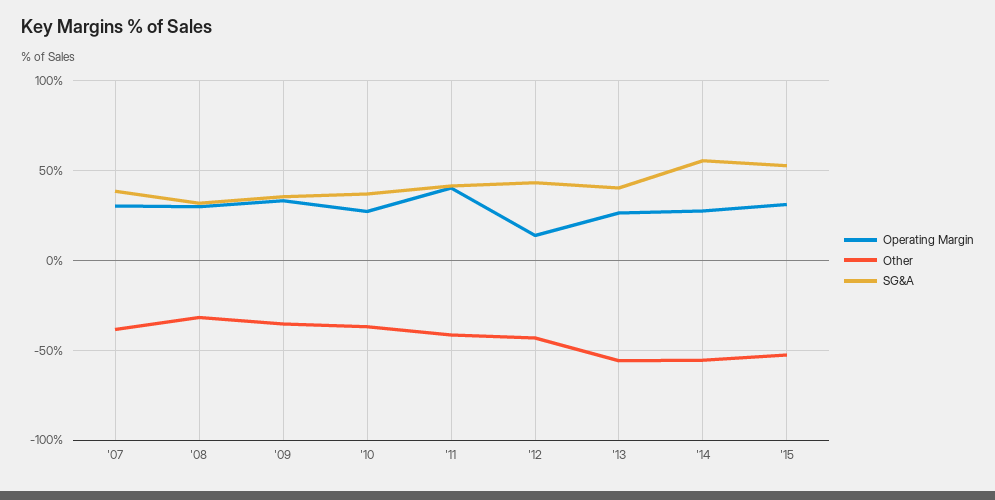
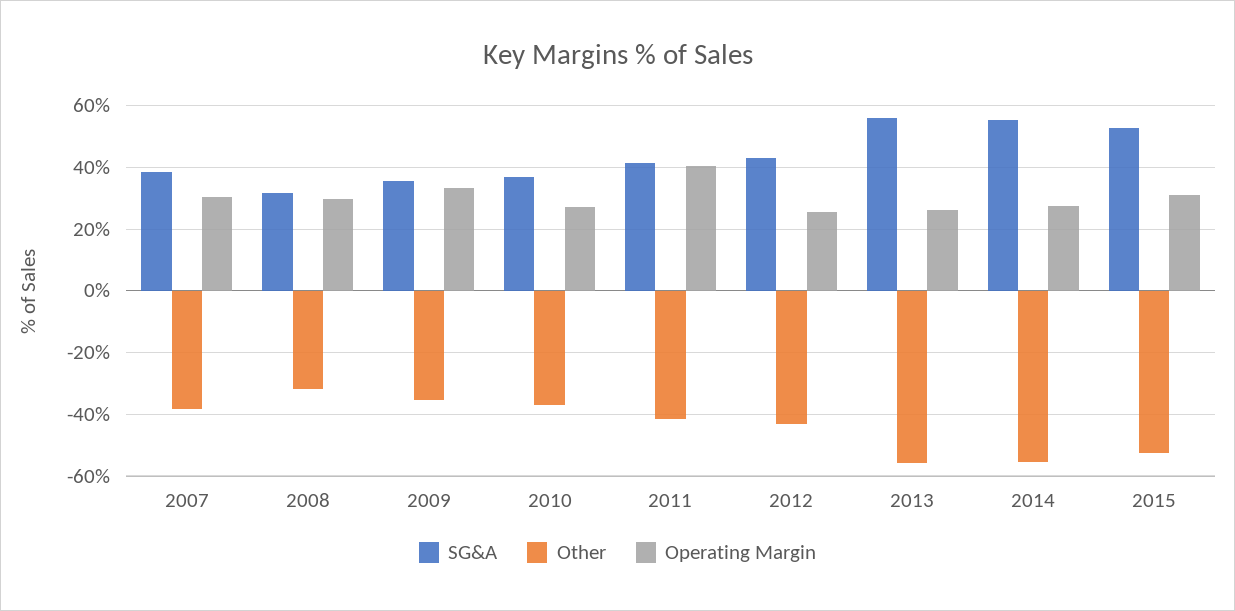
  {
    "Operating Margin": {
      "'07": 30,
      "'08": 30,
      "'09": 34,
      "'10": 28,
      "'11": 40,
-     "'12": 15,
+     "'12": 26,
      "'13": 26,
      "'14": 28,
      "'15": 32
    },
    "Other": {
      "'07": -38,
      "'08": -32,
      "'09": -36,
      "'10": -36,
      "'11": -42,
      "'12": -44,
      "'13": -56,
      "'14": -56,
      "'15": -52
    },
    "SG&A": {
      "'07": 38,
      "'08": 32,
      "'09": 36,
      "'10": 36,
      "'11": 42,
      "'12": 44,
-     "'13": 40,
+     "'13": 56,
      "'14": 56,
      "'15": 52
    }
  }

